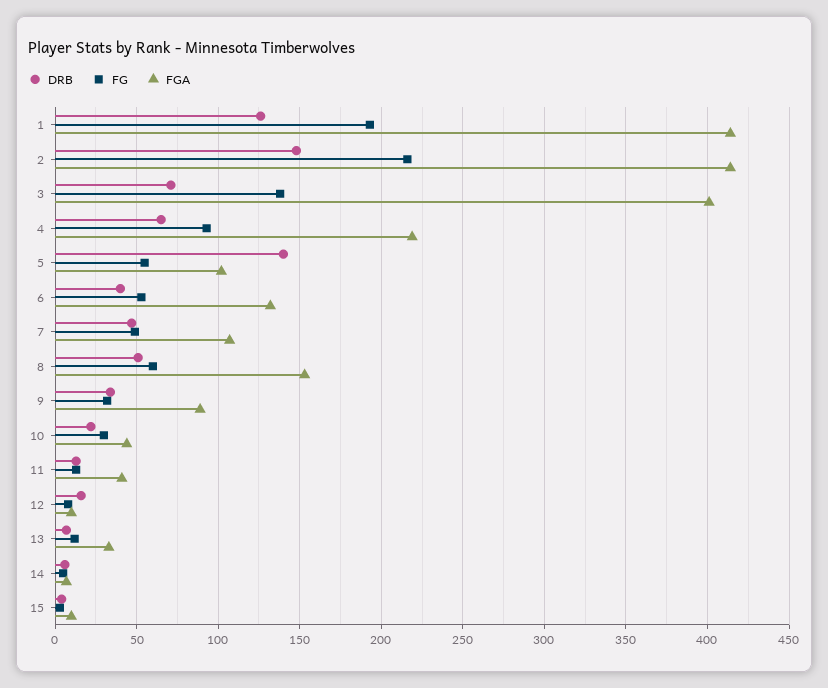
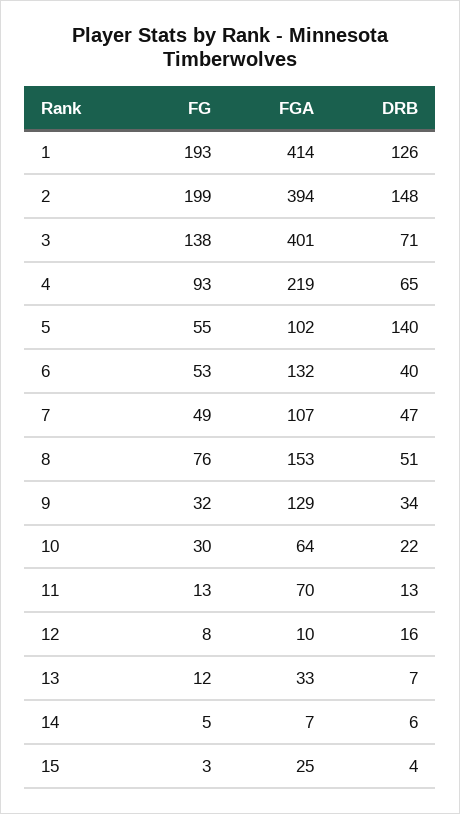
  {
    "DRB": {
      "1": 126,
      "2": 148,
      "3": 71,
      "4": 65,
      "5": 140,
      "6": 40,
      "7": 47,
      "8": 51,
      "9": 34,
      "10": 22,
      "11": 13,
      "12": 16,
      "13": 7,
      "14": 6,
      "15": 4
    },
    "FG": {
      "1": 193,
-     "2": 215,
+     "2": 199,
      "3": 138,
      "4": 93,
      "5": 55,
      "6": 53,
      "7": 49,
-     "8": 60,
+     "8": 76,
      "9": 32,
      "10": 30,
      "11": 13,
      "12": 8,
      "13": 12,
      "14": 5,
      "15": 3
    },
    "FGA": {
      "1": 414,
-     "2": 415,
+     "2": 394,
      "3": 401,
      "4": 219,
      "5": 102,
      "6": 132,
      "7": 107,
      "8": 153,
-     "9": 90,
+     "9": 129,
-     "10": 45,
+     "10": 64,
-     "11": 40,
+     "11": 70,
      "12": 10,
      "13": 33,
      "14": 7,
-     "15": 10
+     "15": 25
    }
  }

